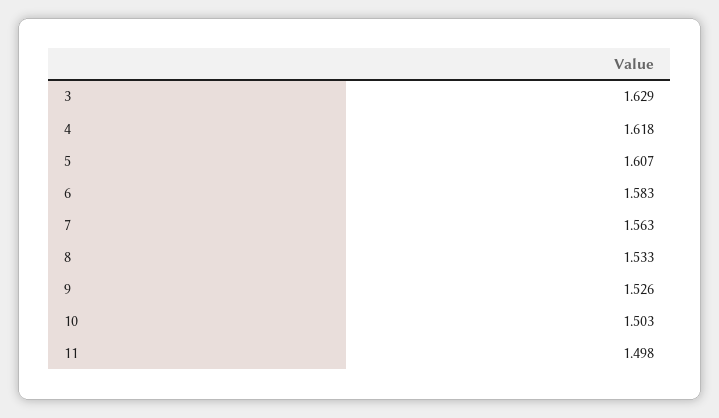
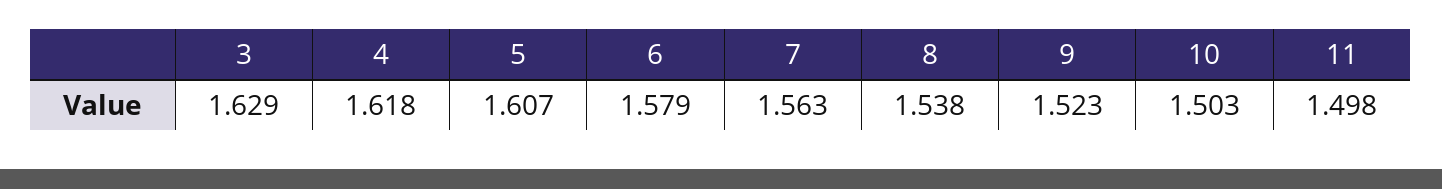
  {
    "3": 1.629,
    "4": 1.618,
    "5": 1.607,
-   "6": 1.583,
+   "6": 1.579,
    "7": 1.563,
-   "8": 1.533,
+   "8": 1.538,
-   "9": 1.526,
+   "9": 1.523,
    "10": 1.503,
    "11": 1.498
  }

